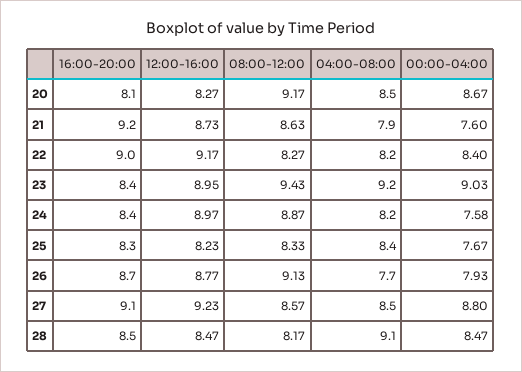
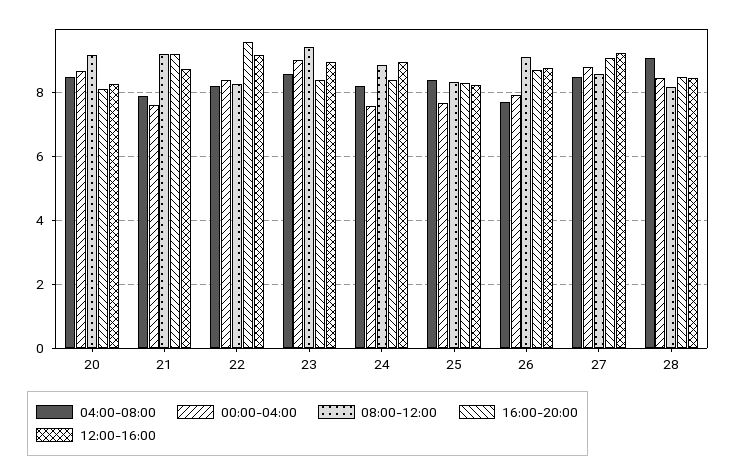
  {
    "16:00-20:00": {
      "20": 8.1,
      "21": 9.2,
-     "22": 9,
+     "22": 9.6,
      "23": 8.4,
      "24": 8.4,
      "25": 8.3,
      "26": 8.7,
      "27": 9.1,
      "28": 8.5
    },
    "12:00-16:00": {
      "20": 8.27,
      "21": 8.73,
      "22": 9.17,
      "23": 8.95,
      "24": 8.97,
      "25": 8.23,
      "26": 8.77,
      "27": 9.23,
      "28": 8.47
    },
    "08:00-12:00": {
      "20": 9.17,
-     "21": 8.63,
+     "21": 9.2,
      "22": 8.27,
      "23": 9.43,
      "24": 8.87,
      "25": 8.33,
      "26": 9.13,
      "27": 8.57,
      "28": 8.17
    },
    "04:00-08:00": {
      "20": 8.5,
      "21": 7.9,
      "22": 8.2,
-     "23": 9.2,
+     "23": 8.6,
      "24": 8.2,
      "25": 8.4,
      "26": 7.7,
      "27": 8.5,
      "28": 9.1
    },
    "00:00-04:00": {
      "20": 8.67,
      "21": 7.6,
      "22": 8.4,
      "23": 9.03,
      "24": 7.58,
      "25": 7.67,
      "26": 7.93,
      "27": 8.8,
      "28": 8.47
    }
  }

